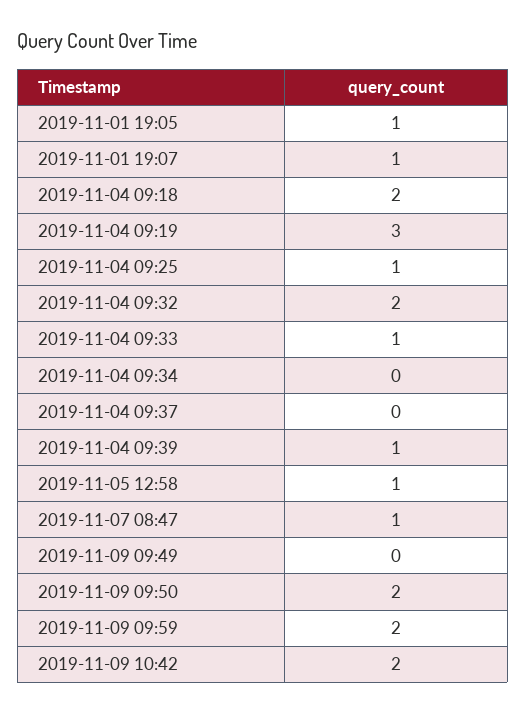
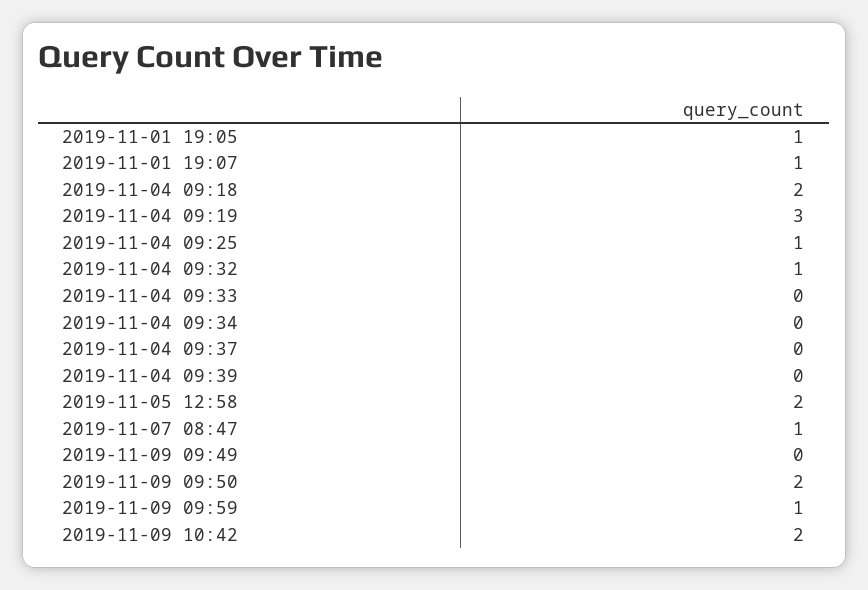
  {
    "2019-11-01 19:05": 1,
    "2019-11-01 19:07": 1,
    "2019-11-04 09:18": 2,
    "2019-11-04 09:19": 3,
    "2019-11-04 09:25": 1,
-   "2019-11-04 09:32": 2,
+   "2019-11-04 09:32": 1,
-   "2019-11-04 09:33": 1,
+   "2019-11-04 09:33": 0,
    "2019-11-04 09:34": 0,
    "2019-11-04 09:37": 0,
-   "2019-11-04 09:39": 1,
+   "2019-11-04 09:39": 0,
-   "2019-11-05 12:58": 1,
+   "2019-11-05 12:58": 2,
    "2019-11-07 08:47": 1,
    "2019-11-09 09:49": 0,
    "2019-11-09 09:50": 2,
-   "2019-11-09 09:59": 2,
+   "2019-11-09 09:59": 1,
    "2019-11-09 10:42": 2
  }

